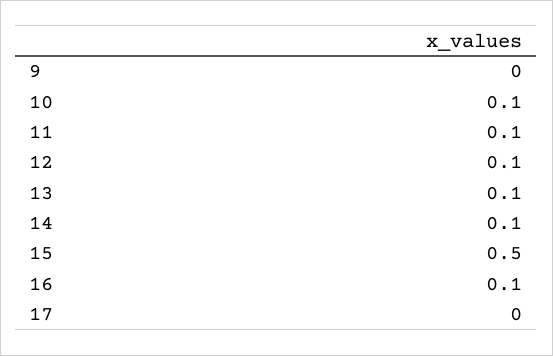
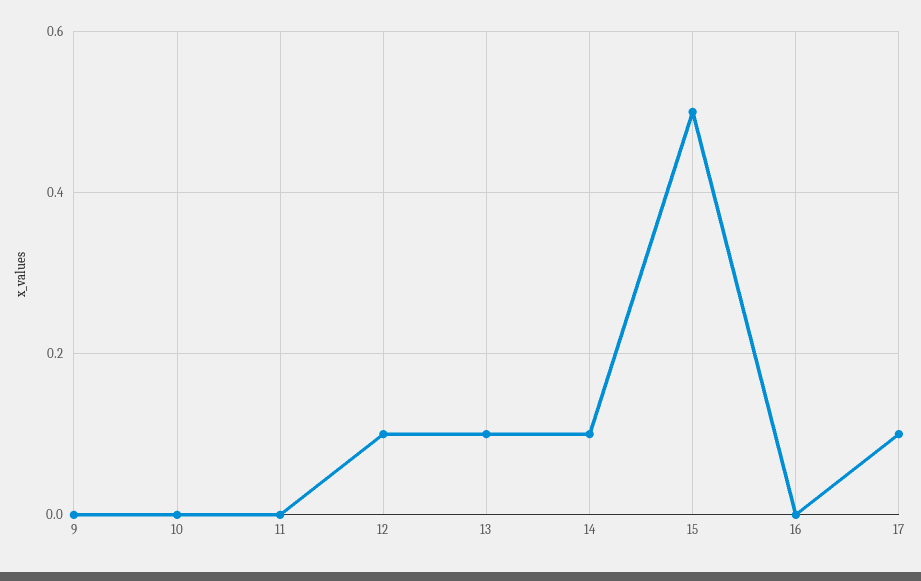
  {
    "9": 0,
-   "10": 0.1,
+   "10": 0,
-   "11": 0.1,
+   "11": 0,
    "12": 0.1,
    "13": 0.1,
    "14": 0.1,
    "15": 0.5,
-   "16": 0.1,
+   "16": 0,
-   "17": 0
+   "17": 0.1
  }

